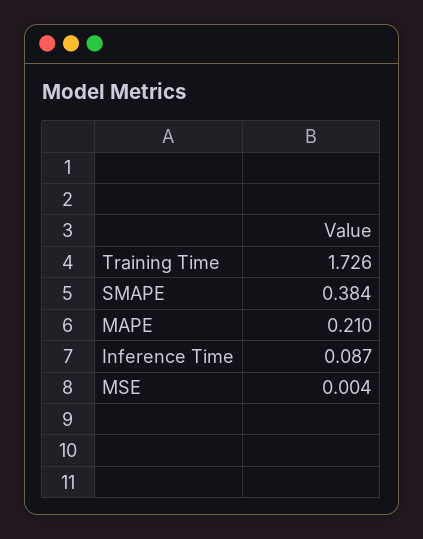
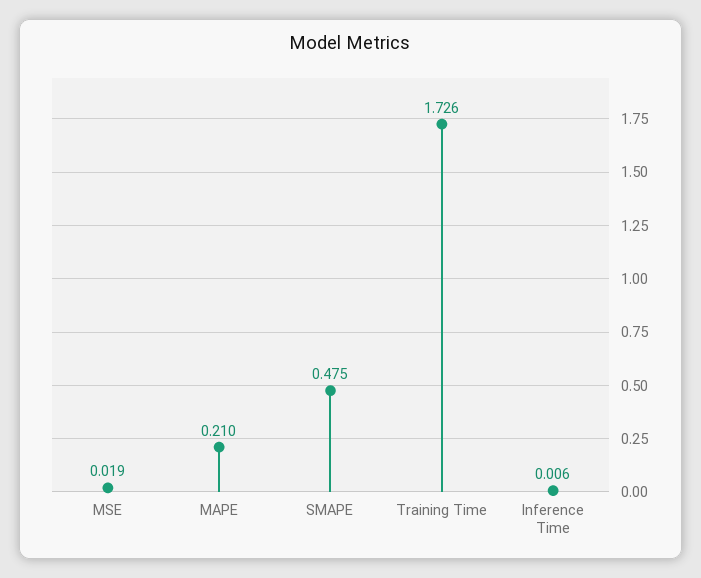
  {
    "Training Time": 1.726,
-   "SMAPE": 0.384,
+   "SMAPE": 0.475,
    "MAPE": 0.21,
-   "Inference Time": 0.087,
+   "Inference Time": 0.006,
-   "MSE": 0.004
+   "MSE": 0.019
  }

